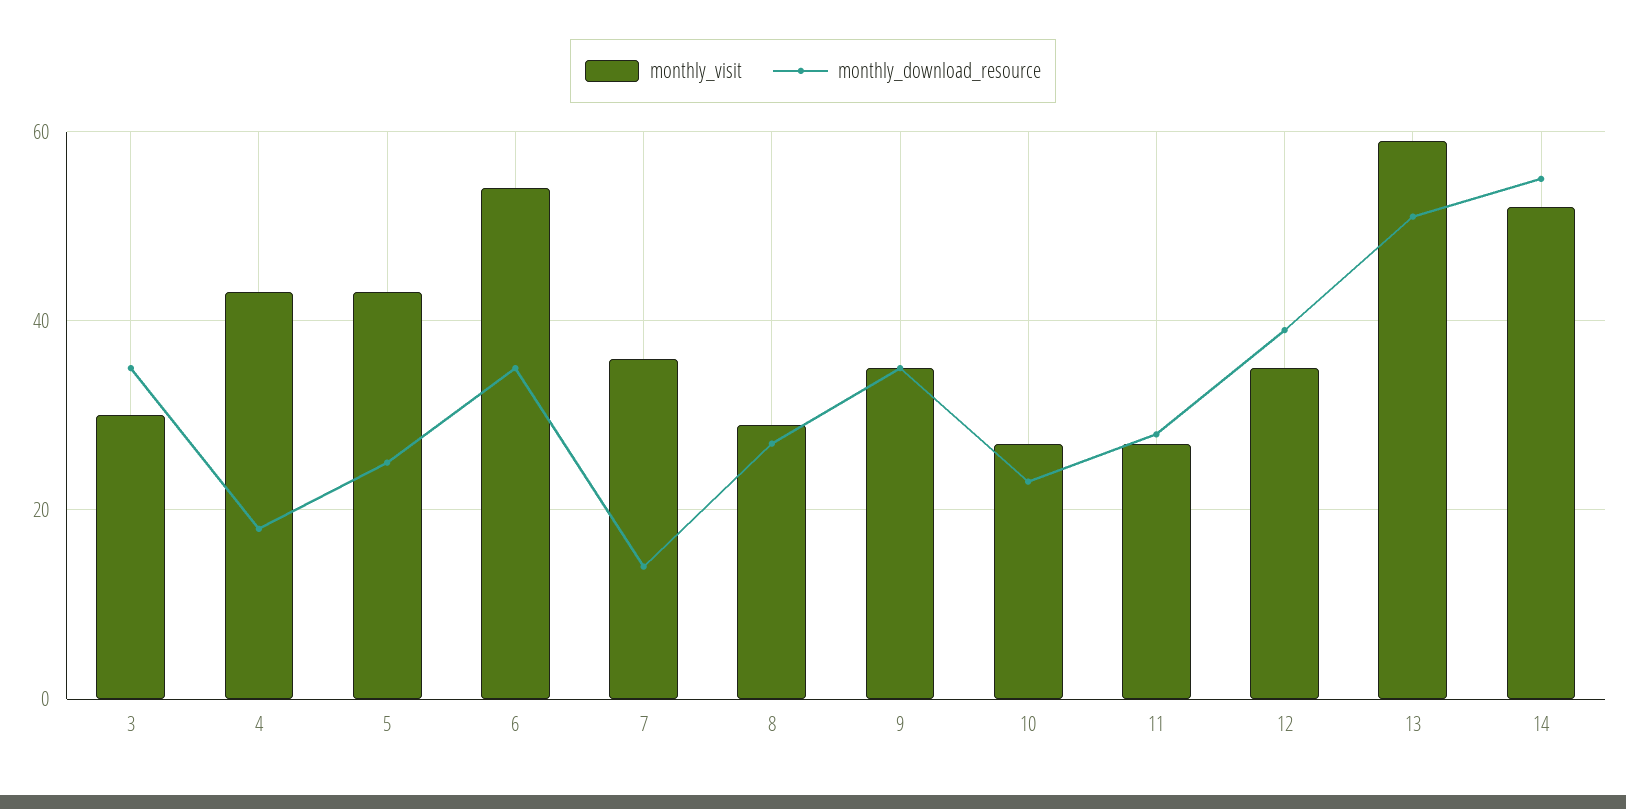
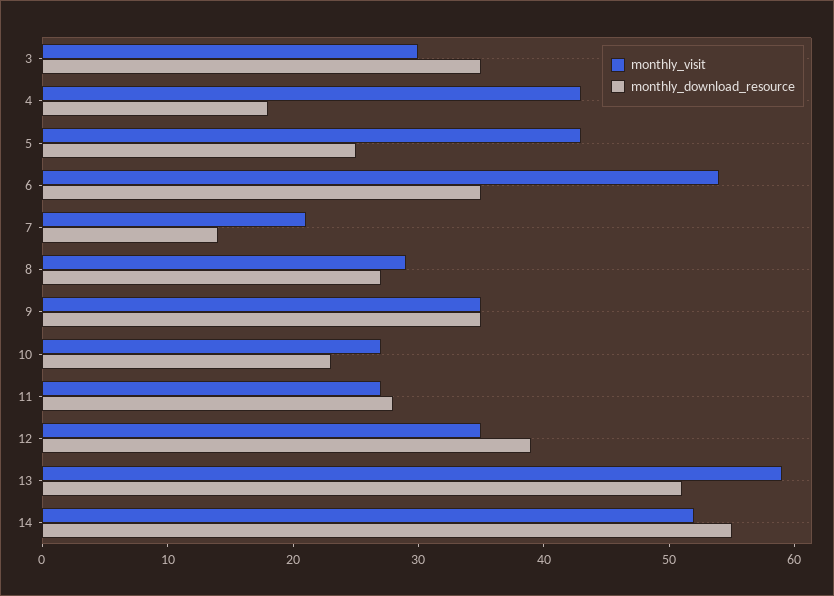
  {
    "monthly_visit": {
      "3": 30,
      "4": 43,
      "5": 43,
      "6": 54,
-     "7": 35,
+     "7": 21,
      "8": 29,
      "9": 35,
      "10": 27,
      "11": 27,
      "12": 35,
      "13": 59,
      "14": 52
    },
    "monthly_download_resource": {
      "3": 35,
      "4": 18,
      "5": 25,
      "6": 35,
      "7": 14,
      "8": 27,
      "9": 35,
      "10": 23,
      "11": 28,
      "12": 39,
      "13": 51,
      "14": 55
    }
  }

